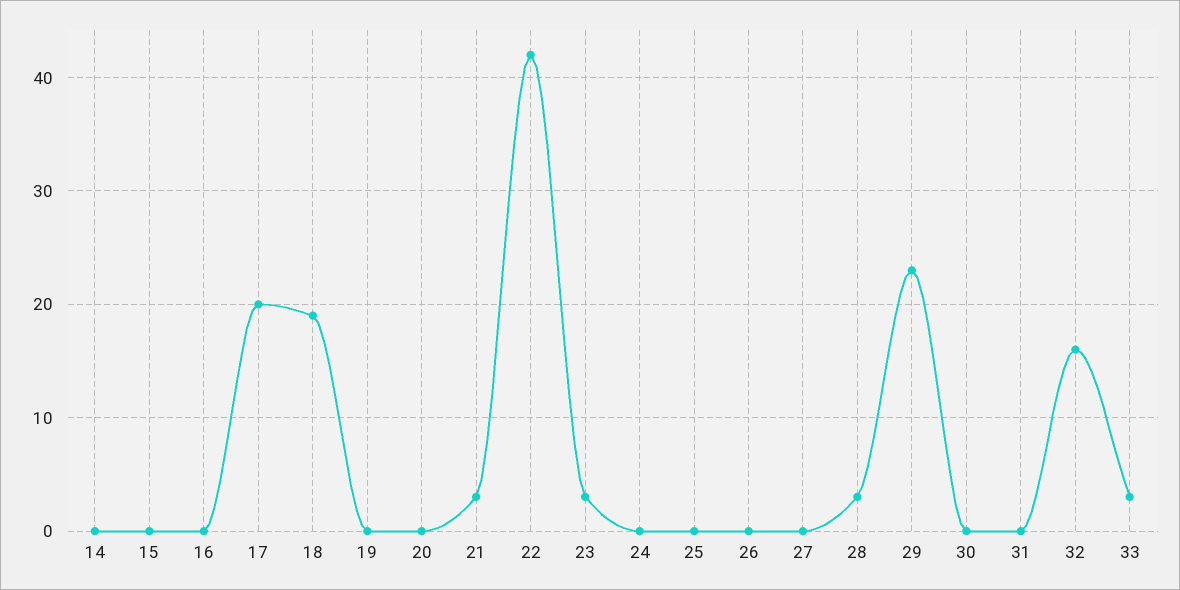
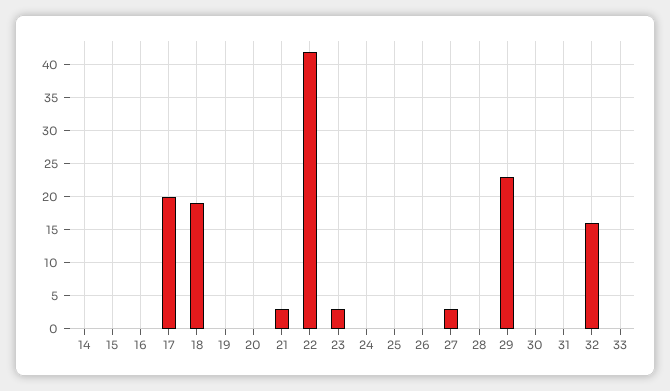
  {
    "14": 0,
    "15": 0,
    "16": 0,
    "17": 20,
    "18": 19,
    "19": 0,
    "20": 0,
    "21": 3,
    "22": 42,
    "23": 3,
    "24": 0,
    "25": 0,
    "26": 0,
-   "27": 0,
+   "27": 3,
-   "28": 3,
+   "28": 0,
    "29": 23,
    "30": 0,
    "31": 0,
    "32": 16,
-   "33": 3
+   "33": 0
  }

